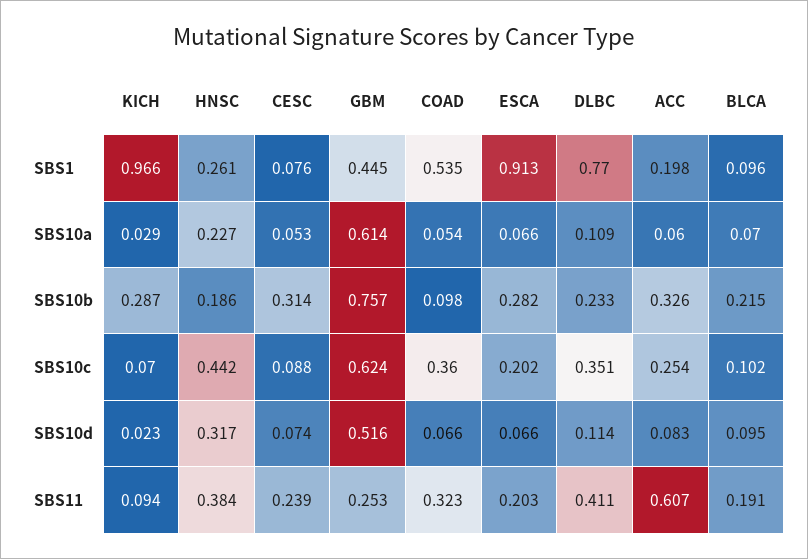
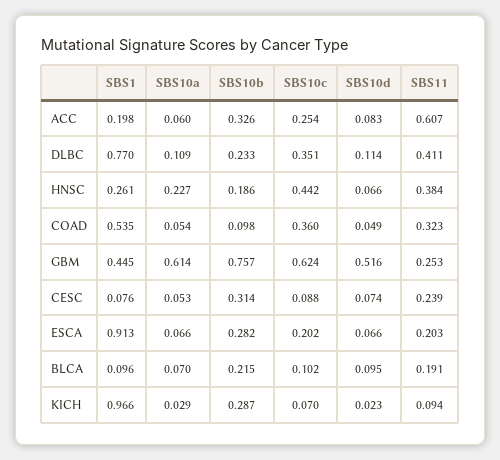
  {
    "KICH": {
      "SBS1": 0.966,
      "SBS10a": 0.029,
      "SBS10b": 0.287,
      "SBS10c": 0.07,
      "SBS10d": 0.023,
      "SBS11": 0.094
    },
    "HNSC": {
      "SBS1": 0.261,
      "SBS10a": 0.227,
      "SBS10b": 0.186,
      "SBS10c": 0.442,
-     "SBS10d": 0.317,
+     "SBS10d": 0.066,
      "SBS11": 0.384
    },
    "CESC": {
      "SBS1": 0.076,
      "SBS10a": 0.053,
      "SBS10b": 0.314,
      "SBS10c": 0.088,
      "SBS10d": 0.074,
      "SBS11": 0.239
    },
    "GBM": {
      "SBS1": 0.445,
      "SBS10a": 0.614,
      "SBS10b": 0.757,
      "SBS10c": 0.624,
      "SBS10d": 0.516,
      "SBS11": 0.253
    },
    "COAD": {
      "SBS1": 0.535,
      "SBS10a": 0.054,
      "SBS10b": 0.098,
      "SBS10c": 0.36,
-     "SBS10d": 0.066,
+     "SBS10d": 0.049,
      "SBS11": 0.323
    },
    "ESCA": {
      "SBS1": 0.913,
      "SBS10a": 0.066,
      "SBS10b": 0.282,
      "SBS10c": 0.202,
      "SBS10d": 0.066,
      "SBS11": 0.203
    },
    "DLBC": {
      "SBS1": 0.77,
      "SBS10a": 0.109,
      "SBS10b": 0.233,
      "SBS10c": 0.351,
      "SBS10d": 0.114,
      "SBS11": 0.411
    },
    "ACC": {
      "SBS1": 0.198,
      "SBS10a": 0.06,
      "SBS10b": 0.326,
      "SBS10c": 0.254,
      "SBS10d": 0.083,
      "SBS11": 0.607
    },
    "BLCA": {
      "SBS1": 0.096,
      "SBS10a": 0.07,
      "SBS10b": 0.215,
      "SBS10c": 0.102,
      "SBS10d": 0.095,
      "SBS11": 0.191
    }
  }

